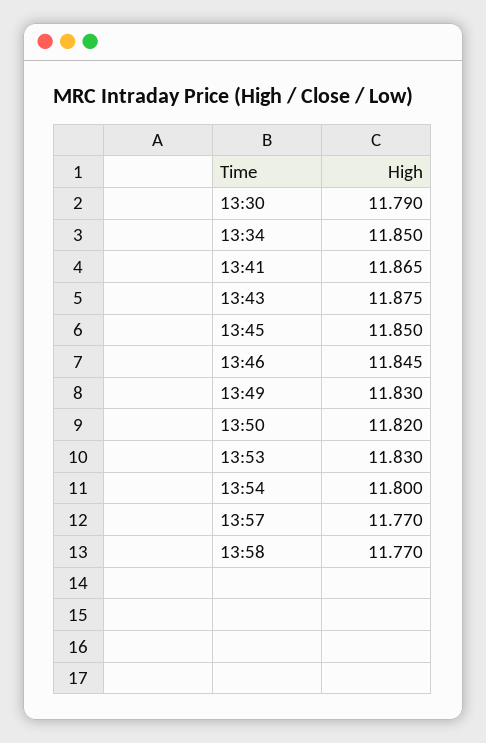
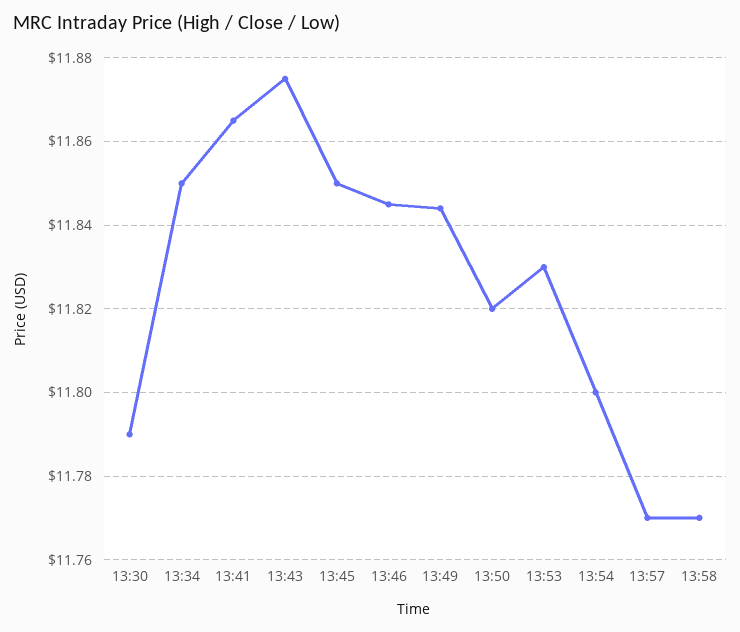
  {
    "13:30": 11.79,
    "13:34": 11.85,
    "13:41": 11.865,
    "13:43": 11.875,
    "13:45": 11.85,
    "13:46": 11.845,
-   "13:49": 11.83,
+   "13:49": 11.845,
    "13:50": 11.82,
    "13:53": 11.83,
    "13:54": 11.8,
    "13:57": 11.77,
    "13:58": 11.77
  }

